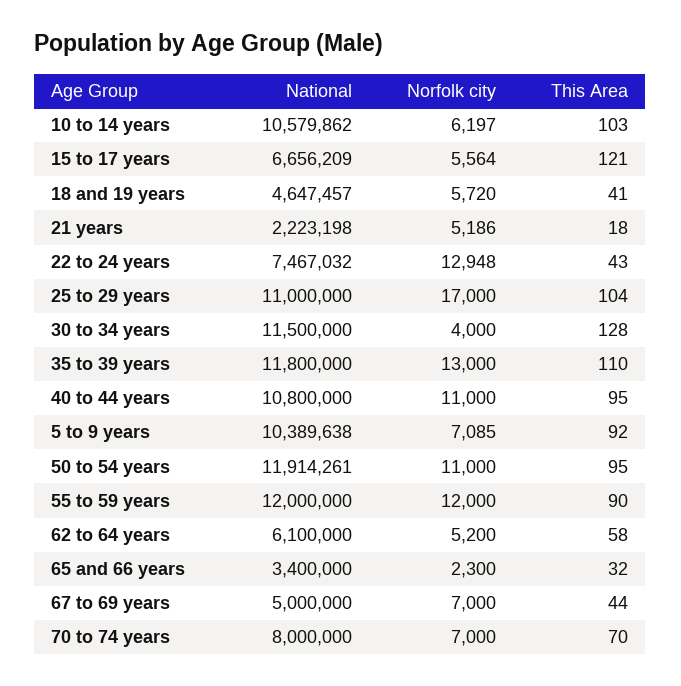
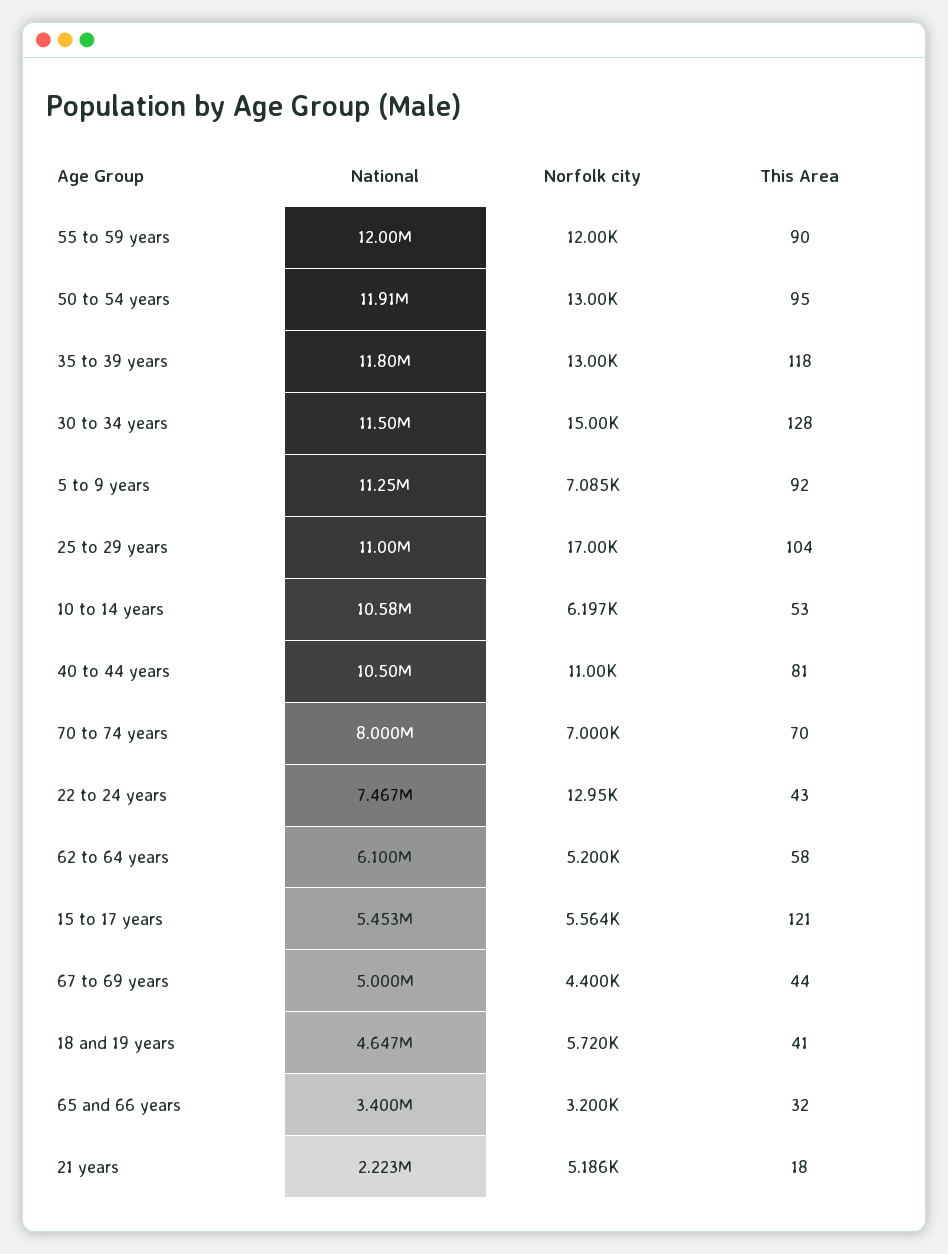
  {
    "National": {
      "10 to 14 years": 10579862,
-     "15 to 17 years": 6656209,
+     "15 to 17 years": 5453000,
      "18 and 19 years": 4647457,
      "21 years": 2223198,
      "22 to 24 years": 7467032,
      "25 to 29 years": 11000000,
      "30 to 34 years": 11500000,
      "35 to 39 years": 11800000,
-     "40 to 44 years": 10800000,
+     "40 to 44 years": 10500000,
-     "5 to 9 years": 10389638,
+     "5 to 9 years": 11250000,
      "50 to 54 years": 11914261,
      "55 to 59 years": 12000000,
      "62 to 64 years": 6100000,
      "65 and 66 years": 3400000,
      "67 to 69 years": 5000000,
      "70 to 74 years": 8000000
    },
    "Norfolk city": {
      "10 to 14 years": 6197,
      "15 to 17 years": 5564,
      "18 and 19 years": 5720,
      "21 years": 5186,
      "22 to 24 years": 12948,
      "25 to 29 years": 17000,
-     "30 to 34 years": 4000,
+     "30 to 34 years": 15000,
      "35 to 39 years": 13000,
      "40 to 44 years": 11000,
      "5 to 9 years": 7085,
-     "50 to 54 years": 11000,
+     "50 to 54 years": 13000,
      "55 to 59 years": 12000,
      "62 to 64 years": 5200,
-     "65 and 66 years": 2300,
+     "65 and 66 years": 3200,
-     "67 to 69 years": 7000,
+     "67 to 69 years": 4400,
      "70 to 74 years": 7000
    },
    "This Area": {
-     "10 to 14 years": 103,
+     "10 to 14 years": 53,
      "15 to 17 years": 121,
      "18 and 19 years": 41,
      "21 years": 18,
      "22 to 24 years": 43,
      "25 to 29 years": 104,
      "30 to 34 years": 128,
-     "35 to 39 years": 110,
+     "35 to 39 years": 118,
-     "40 to 44 years": 95,
+     "40 to 44 years": 81,
      "5 to 9 years": 92,
      "50 to 54 years": 95,
      "55 to 59 years": 90,
      "62 to 64 years": 58,
      "65 and 66 years": 32,
      "67 to 69 years": 44,
      "70 to 74 years": 70
    }
  }

